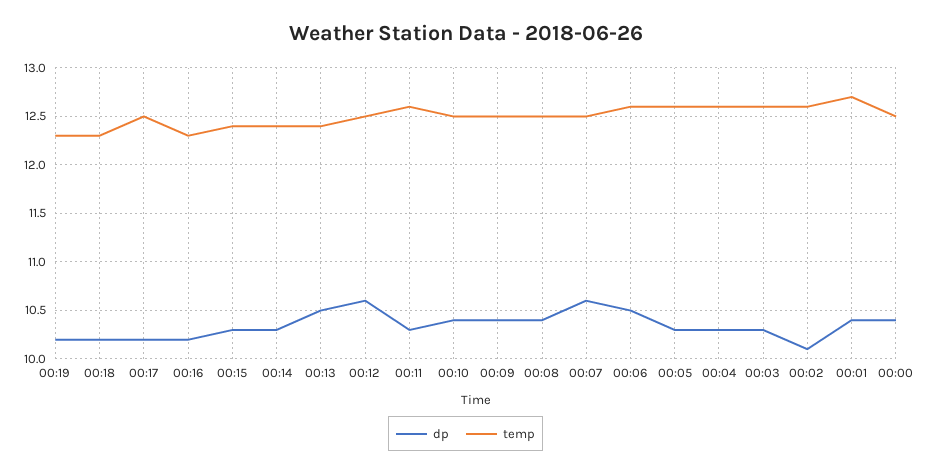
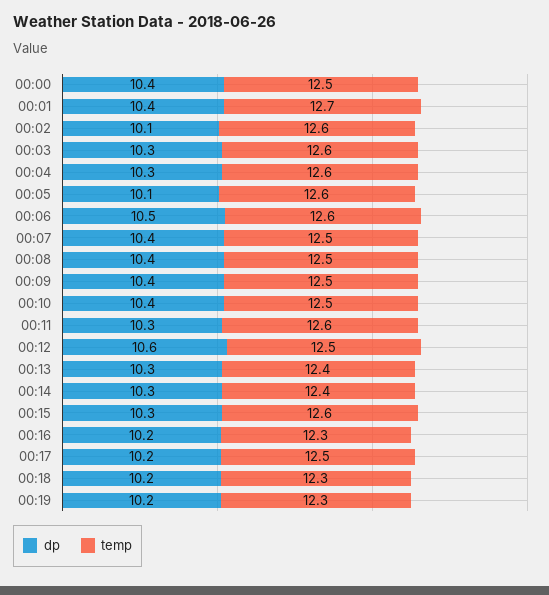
  {
    "dp": {
      "00:19": 10.2,
      "00:18": 10.2,
      "00:17": 10.2,
      "00:16": 10.2,
      "00:15": 10.3,
      "00:14": 10.3,
-     "00:13": 10.5,
+     "00:13": 10.3,
      "00:12": 10.6,
      "00:11": 10.3,
      "00:10": 10.4,
      "00:09": 10.4,
      "00:08": 10.4,
-     "00:07": 10.6,
+     "00:07": 10.4,
      "00:06": 10.5,
-     "00:05": 10.3,
+     "00:05": 10.1,
      "00:04": 10.3,
      "00:03": 10.3,
      "00:02": 10.1,
      "00:01": 10.4,
      "00:00": 10.4
    },
    "temp": {
      "00:19": 12.3,
      "00:18": 12.3,
      "00:17": 12.5,
      "00:16": 12.3,
-     "00:15": 12.4,
+     "00:15": 12.6,
      "00:14": 12.4,
      "00:13": 12.4,
      "00:12": 12.5,
      "00:11": 12.6,
      "00:10": 12.5,
      "00:09": 12.5,
      "00:08": 12.5,
      "00:07": 12.5,
      "00:06": 12.6,
      "00:05": 12.6,
      "00:04": 12.6,
      "00:03": 12.6,
      "00:02": 12.6,
      "00:01": 12.7,
      "00:00": 12.5
    }
  }

